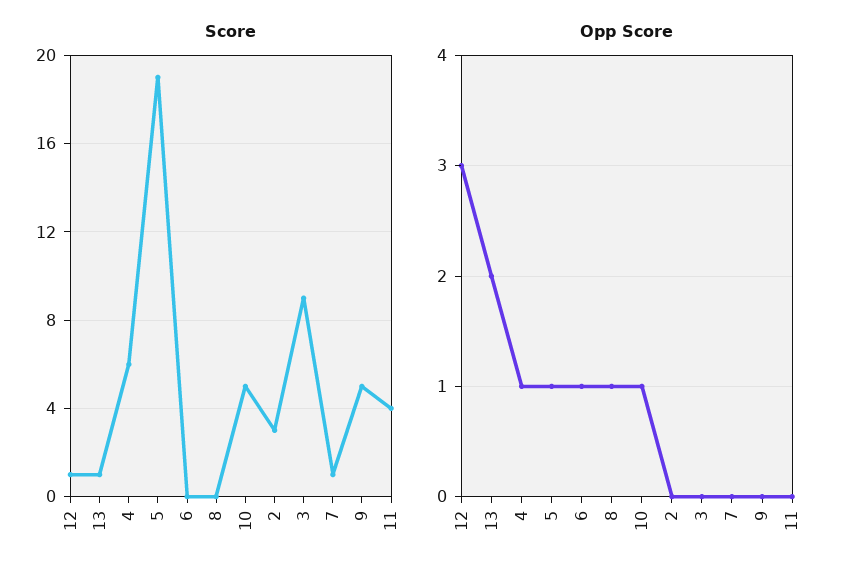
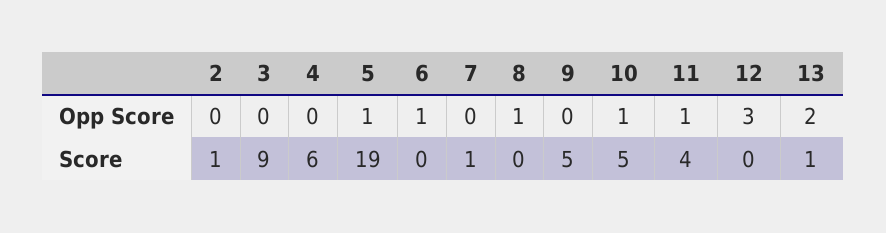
  {
    "Score": {
-     "12": 1,
+     "12": 0,
      "13": 1,
      "4": 6,
      "5": 19,
      "6": 0,
      "8": 0,
      "10": 5,
-     "2": 3,
+     "2": 1,
      "3": 9,
      "7": 1,
      "9": 5,
      "11": 4
    },
    "Opp Score": {
      "12": 3,
      "13": 2,
-     "4": 1,
+     "4": 0,
      "5": 1,
      "6": 1,
      "8": 1,
      "10": 1,
      "2": 0,
      "3": 0,
      "7": 0,
      "9": 0,
-     "11": 0
+     "11": 1
    }
  }

